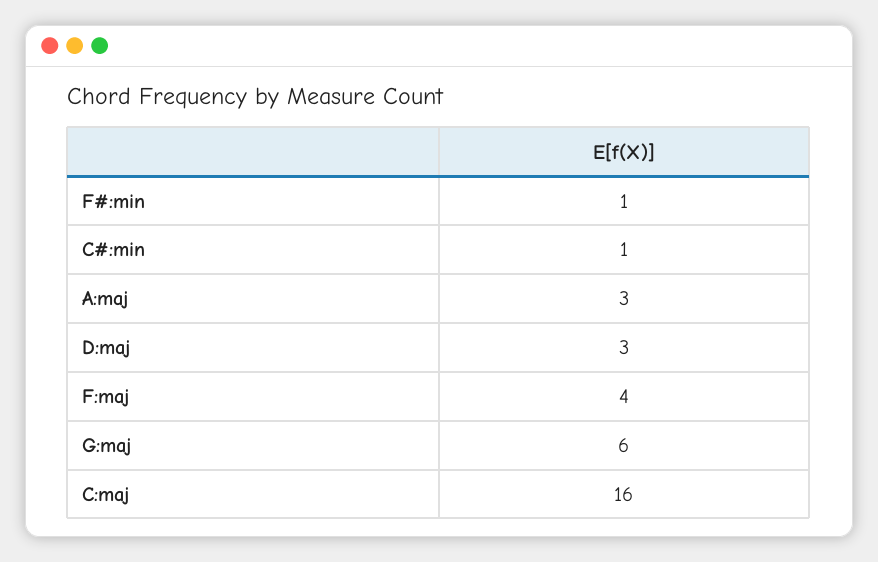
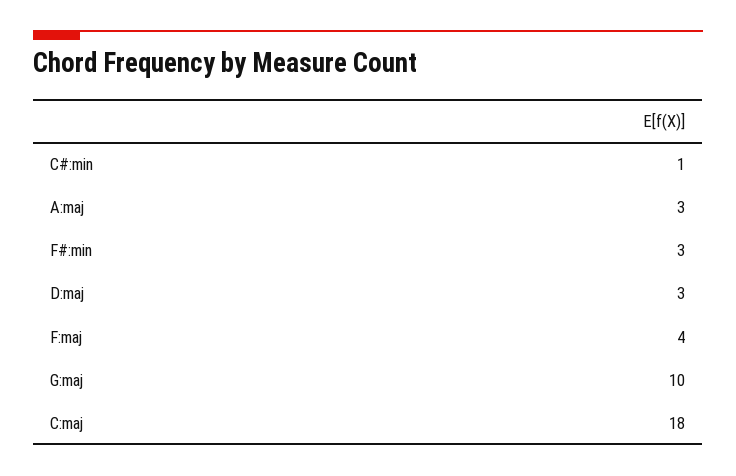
  {
-   "F#:min": 1,
+   "F#:min": 3,
    "C#:min": 1,
    "A:maj": 3,
    "D:maj": 3,
    "F:maj": 4,
-   "G:maj": 6,
+   "G:maj": 10,
-   "C:maj": 16
+   "C:maj": 18
  }

